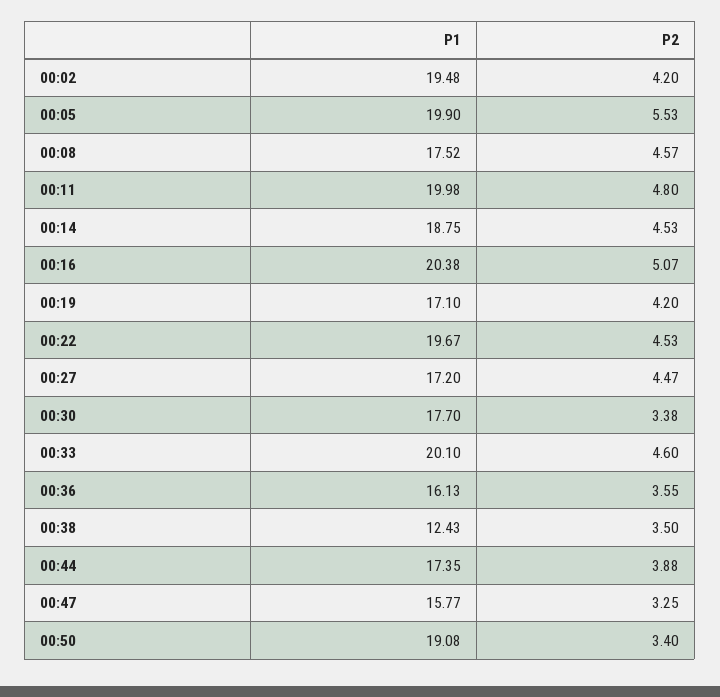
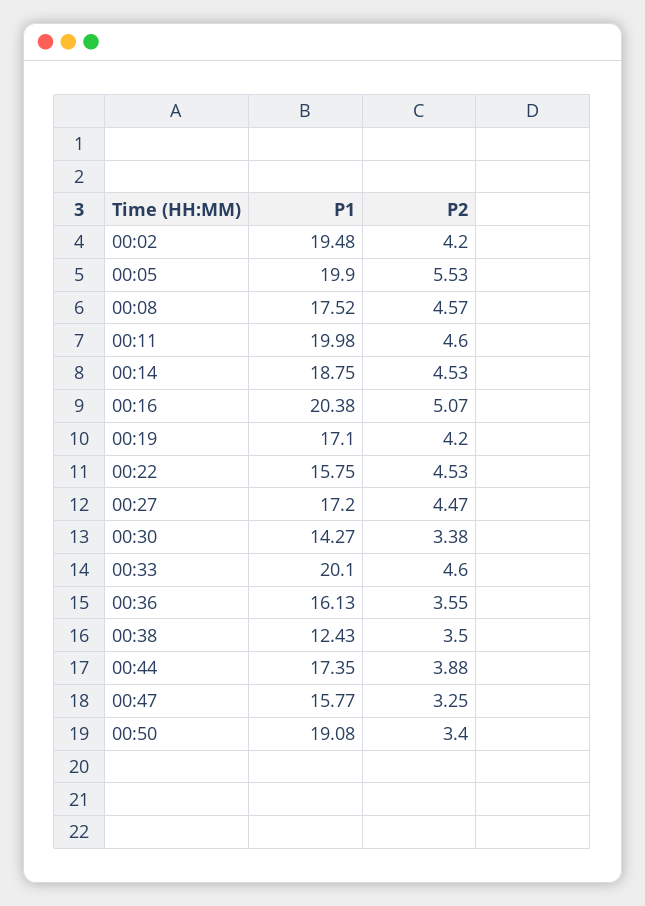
  {
    "P1": {
      "00:02": 19.48,
      "00:05": 19.9,
      "00:08": 17.52,
      "00:11": 19.98,
      "00:14": 18.75,
      "00:16": 20.38,
      "00:19": 17.1,
-     "00:22": 19.67,
+     "00:22": 15.75,
      "00:27": 17.2,
-     "00:30": 17.7,
+     "00:30": 14.27,
      "00:33": 20.1,
      "00:36": 16.13,
      "00:38": 12.43,
      "00:44": 17.35,
      "00:47": 15.77,
      "00:50": 19.08
    },
    "P2": {
      "00:02": 4.2,
      "00:05": 5.53,
      "00:08": 4.57,
-     "00:11": 4.8,
+     "00:11": 4.6,
      "00:14": 4.53,
      "00:16": 5.07,
      "00:19": 4.2,
      "00:22": 4.53,
      "00:27": 4.47,
      "00:30": 3.38,
      "00:33": 4.6,
      "00:36": 3.55,
      "00:38": 3.5,
      "00:44": 3.88,
      "00:47": 3.25,
      "00:50": 3.4
    }
  }

